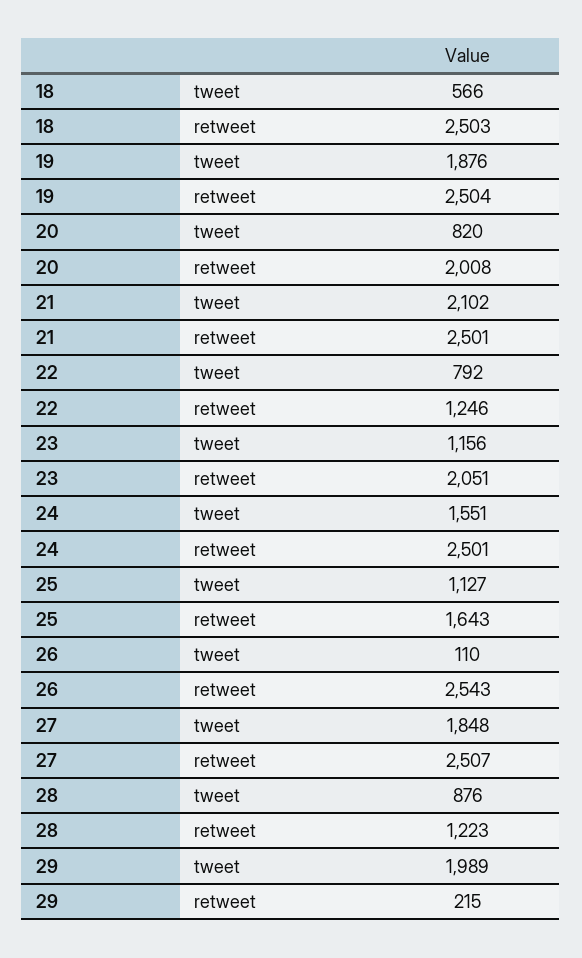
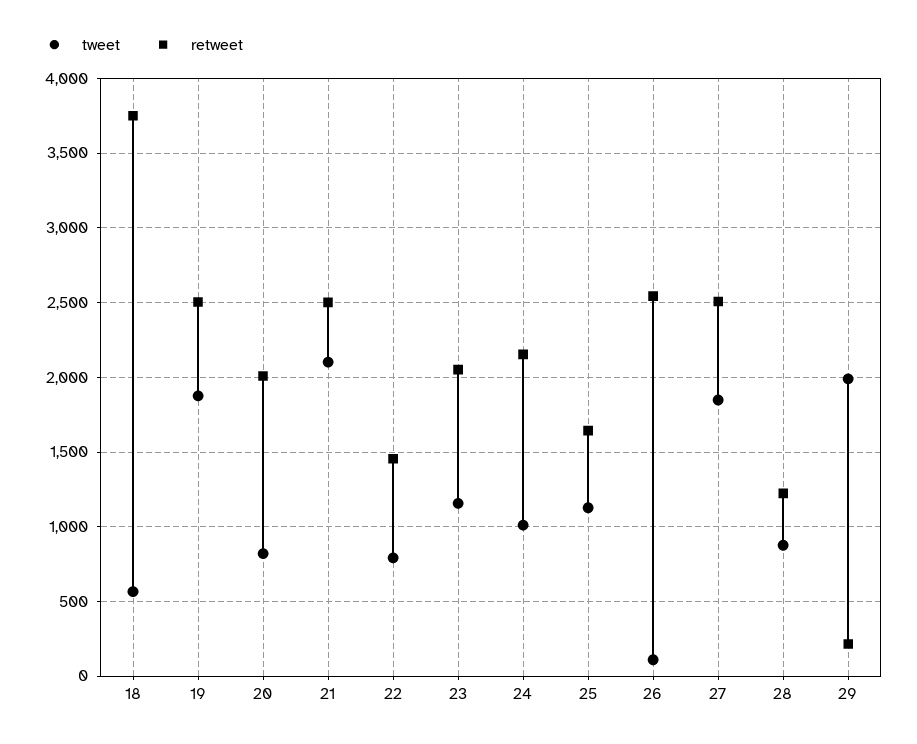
  {
    "tweet": {
      "18": 566,
      "19": 1876,
      "20": 820,
      "21": 2102,
      "22": 792,
      "23": 1156,
-     "24": 1551,
+     "24": 1000,
      "25": 1127,
      "26": 110,
      "27": 1848,
      "28": 876,
      "29": 1989
    },
    "retweet": {
-     "18": 2503,
+     "18": 3750,
      "19": 2504,
      "20": 2008,
      "21": 2501,
-     "22": 1246,
+     "22": 1450,
      "23": 2051,
-     "24": 2501,
+     "24": 2150,
      "25": 1643,
      "26": 2543,
      "27": 2507,
      "28": 1223,
      "29": 215
    }
  }

